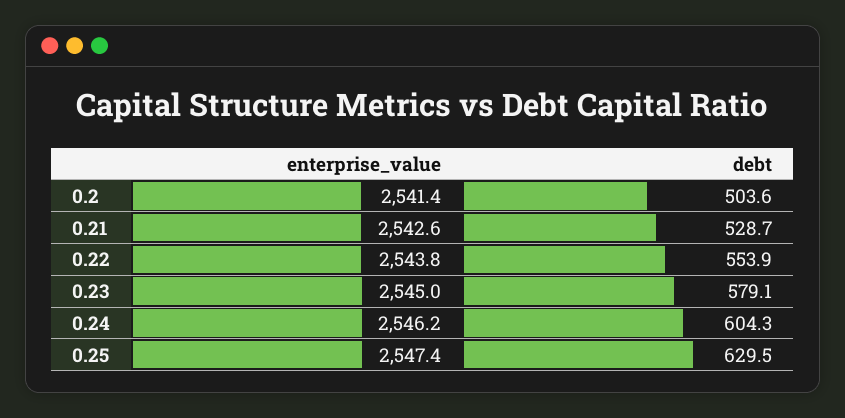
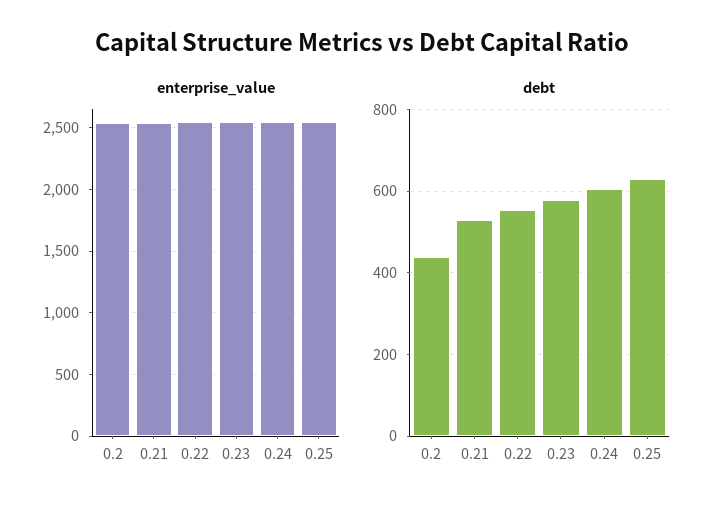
  {
    "enterprise_value": {
      "0.2": 2541.4,
      "0.21": 2542.6,
      "0.22": 2543.8,
      "0.23": 2545,
      "0.24": 2546.2,
      "0.25": 2547.4
    },
    "debt": {
-     "0.2": 503.6,
+     "0.2": 440,
      "0.21": 528.7,
      "0.22": 553.9,
      "0.23": 579.1,
      "0.24": 604.3,
      "0.25": 629.5
    }
  }

